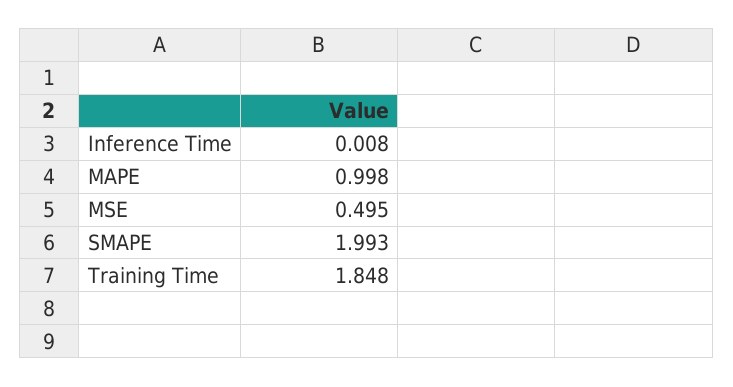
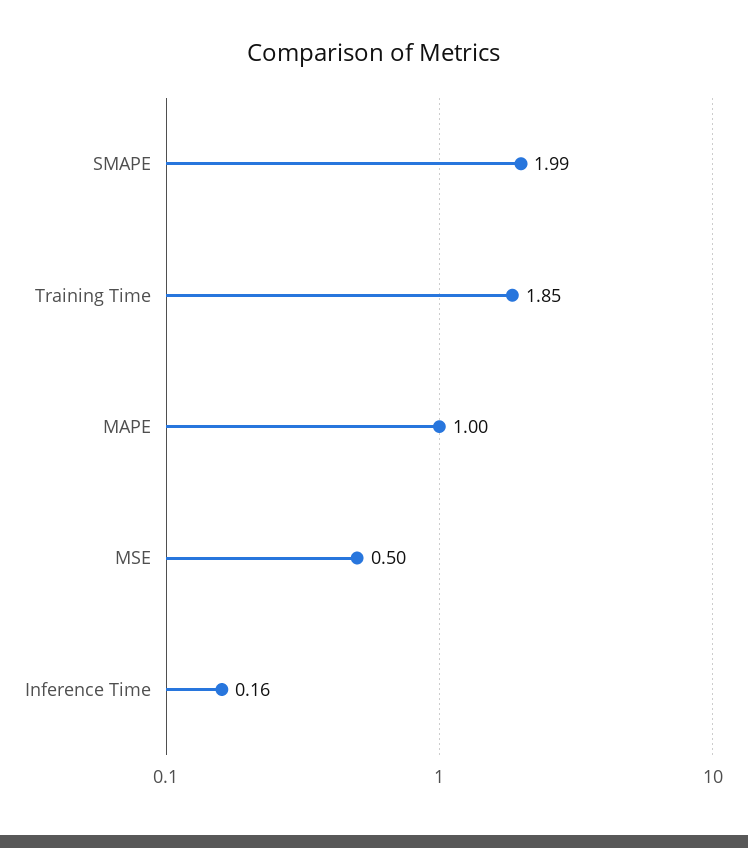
  {
-   "Inference Time": 0.008,
+   "Inference Time": 0.16,
    "MAPE": 0.998,
    "MSE": 0.495,
    "SMAPE": 1.993,
    "Training Time": 1.848
  }

